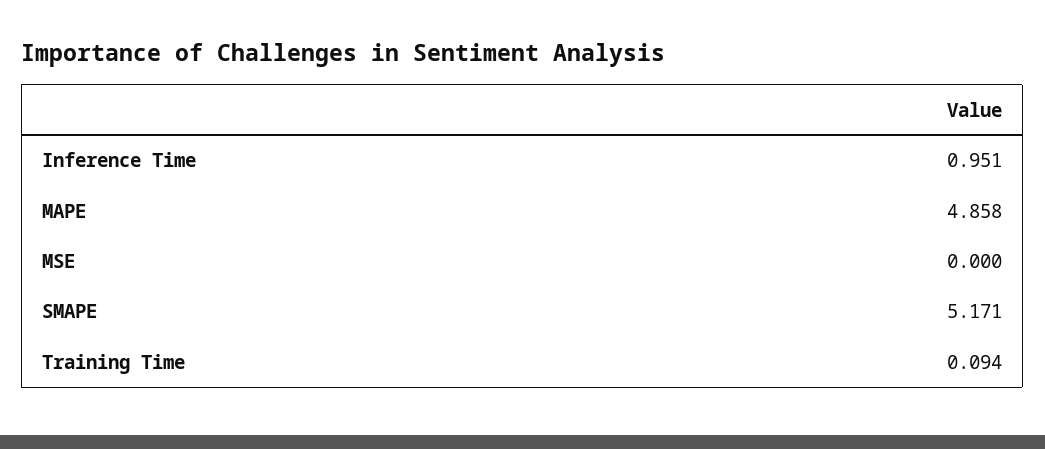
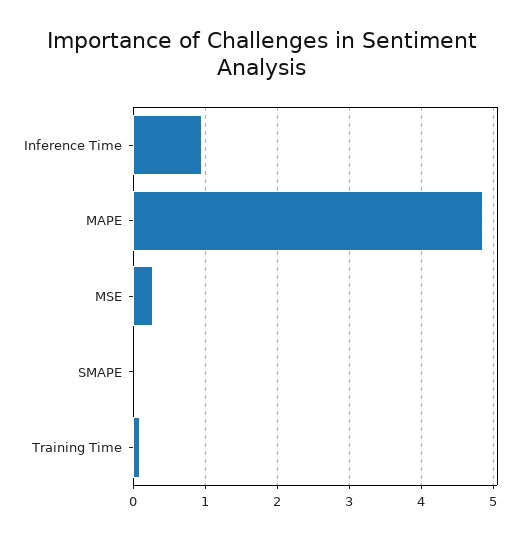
  {
    "Inference Time": 0.951,
    "MAPE": 4.858,
-   "MSE": 0,
+   "MSE": 0.3,
-   "SMAPE": 5.171,
+   "SMAPE": 0,
    "Training Time": 0.094
  }

